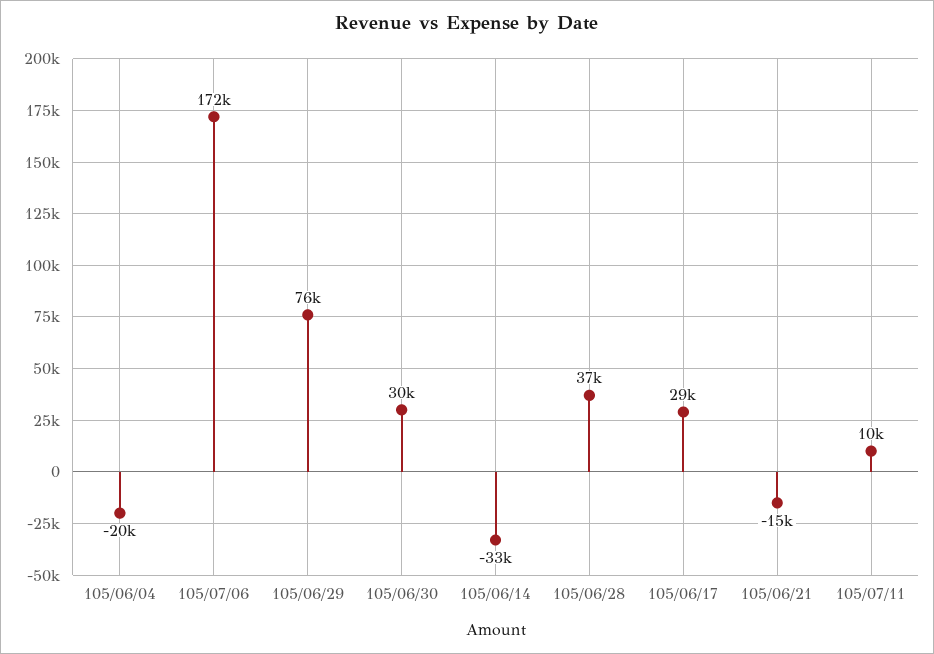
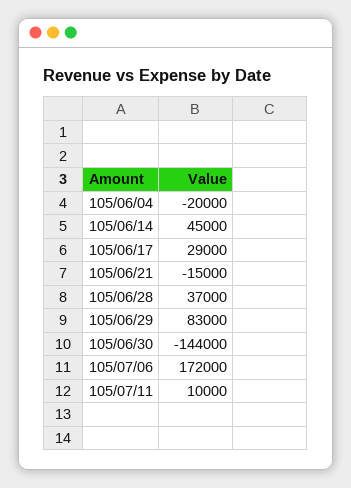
  {
    "105/06/04": -20000,
    "105/07/06": 172000,
-   "105/06/29": 76000,
+   "105/06/29": 83000,
-   "105/06/30": 30000,
+   "105/06/30": -144000,
-   "105/06/14": -33000,
+   "105/06/14": 45000,
    "105/06/28": 37000,
    "105/06/17": 29000,
    "105/06/21": -15000,
    "105/07/11": 10000
  }

